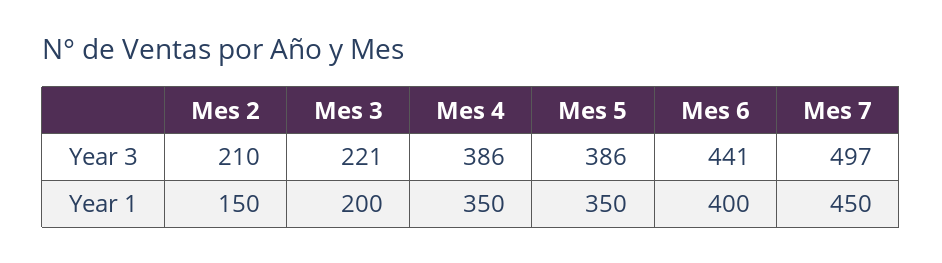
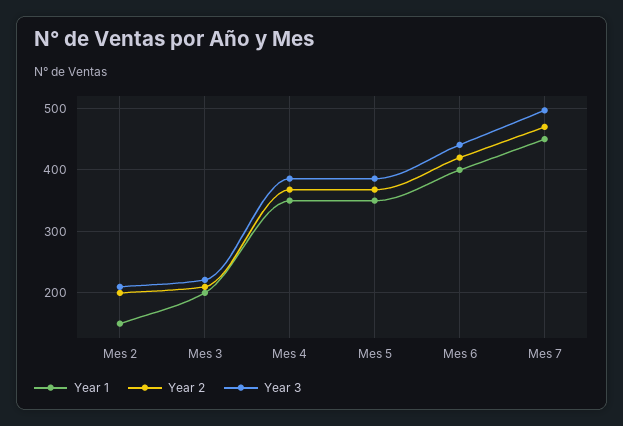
  {
    "Year 3": {
      "Mes 2": 210,
      "Mes 3": 221,
      "Mes 4": 386,
      "Mes 5": 386,
      "Mes 6": 441,
      "Mes 7": 497
    },
    "Year 1": {
      "Mes 2": 150,
      "Mes 3": 200,
      "Mes 4": 350,
      "Mes 5": 350,
      "Mes 6": 400,
      "Mes 7": 450
-   }
+   },
+   "Year 2": {
+     "Mes 2": 200,
+     "Mes 3": 210,
+     "Mes 4": 370,
+     "Mes 5": 370,
+     "Mes 6": 420,
+     "Mes 7": 470
+   }
  }

